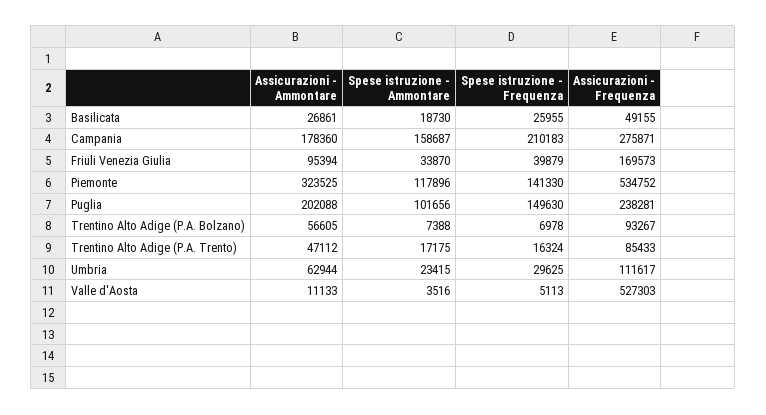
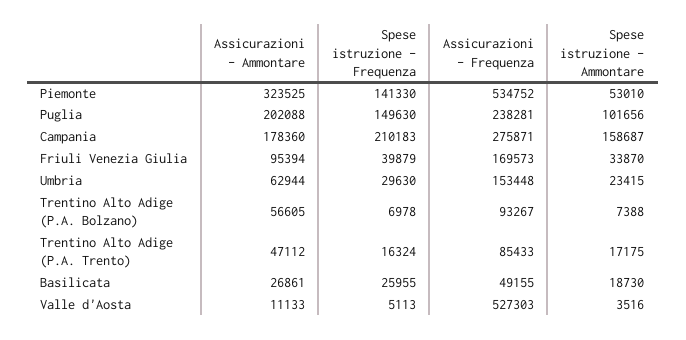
  {
    "Assicurazioni - Ammontare": {
      "Basilicata": 26861,
      "Campania": 178360,
      "Friuli Venezia Giulia": 95394,
      "Piemonte": 323525,
      "Puglia": 202088,
      "Trentino Alto Adige (P.A. Bolzano)": 56605,
      "Trentino Alto Adige (P.A. Trento)": 47112,
      "Umbria": 62944,
      "Valle d'Aosta": 11133
    },
    "Spese istruzione - Ammontare": {
      "Basilicata": 18730,
      "Campania": 158687,
      "Friuli Venezia Giulia": 33870,
-     "Piemonte": 117896,
+     "Piemonte": 53010,
      "Puglia": 101656,
      "Trentino Alto Adige (P.A. Bolzano)": 7388,
      "Trentino Alto Adige (P.A. Trento)": 17175,
      "Umbria": 23415,
      "Valle d'Aosta": 3516
    },
    "Spese istruzione - Frequenza": {
      "Basilicata": 25955,
      "Campania": 210183,
      "Friuli Venezia Giulia": 39879,
      "Piemonte": 141330,
      "Puglia": 149630,
      "Trentino Alto Adige (P.A. Bolzano)": 6978,
      "Trentino Alto Adige (P.A. Trento)": 16324,
-     "Umbria": 29625,
+     "Umbria": 29630,
      "Valle d'Aosta": 5113
    },
    "Assicurazioni - Frequenza": {
      "Basilicata": 49155,
      "Campania": 275871,
      "Friuli Venezia Giulia": 169573,
      "Piemonte": 534752,
      "Puglia": 238281,
      "Trentino Alto Adige (P.A. Bolzano)": 93267,
      "Trentino Alto Adige (P.A. Trento)": 85433,
-     "Umbria": 111617,
+     "Umbria": 153448,
      "Valle d'Aosta": 527303
    }
  }

